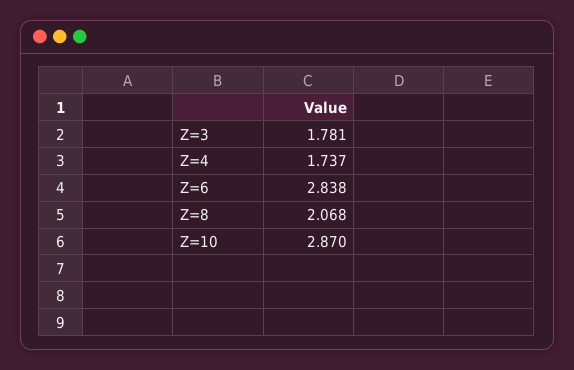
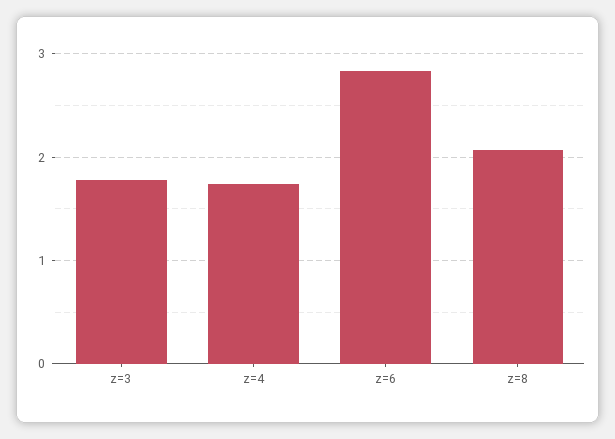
  {
    "Z=3": 1.781,
    "Z=4": 1.737,
    "Z=6": 2.838,
-   "Z=8": 2.068,
+   "Z=8": 2.068
-   "Z=10": 2.87
  }

